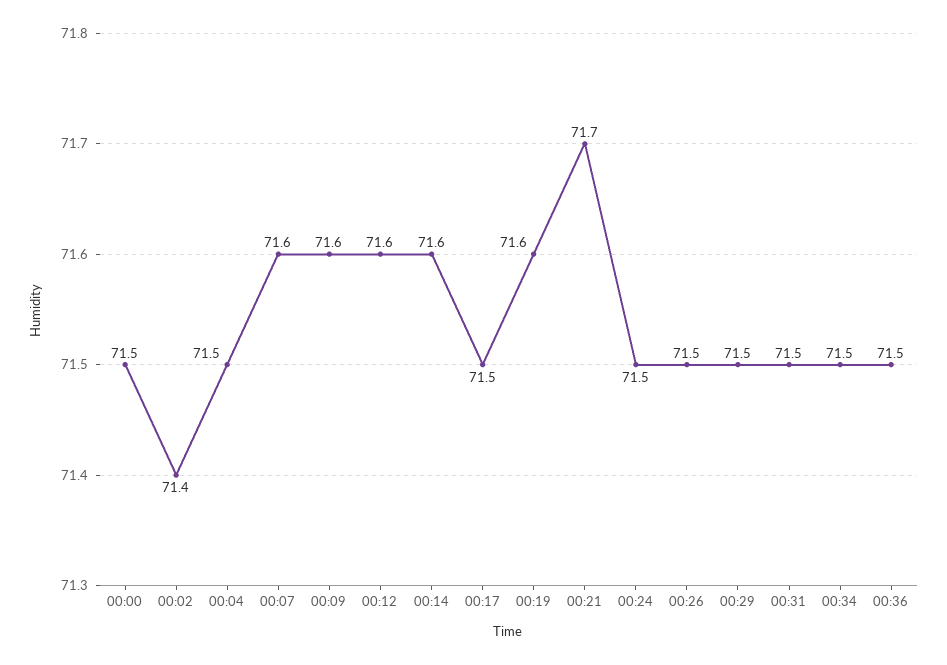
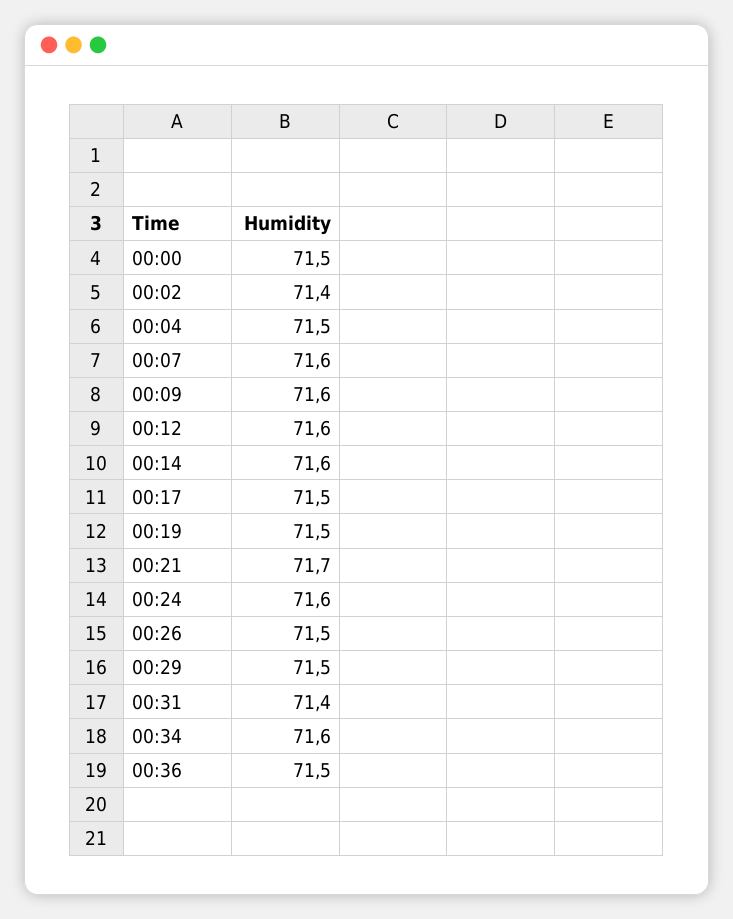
  {
    "00:00": 71.5,
    "00:02": 71.4,
    "00:04": 71.5,
    "00:07": 71.6,
    "00:09": 71.6,
    "00:12": 71.6,
    "00:14": 71.6,
    "00:17": 71.5,
-   "00:19": 71.6,
+   "00:19": 71.5,
    "00:21": 71.7,
-   "00:24": 71.5,
+   "00:24": 71.6,
    "00:26": 71.5,
    "00:29": 71.5,
-   "00:31": 71.5,
+   "00:31": 71.4,
-   "00:34": 71.5,
+   "00:34": 71.6,
    "00:36": 71.5
  }

